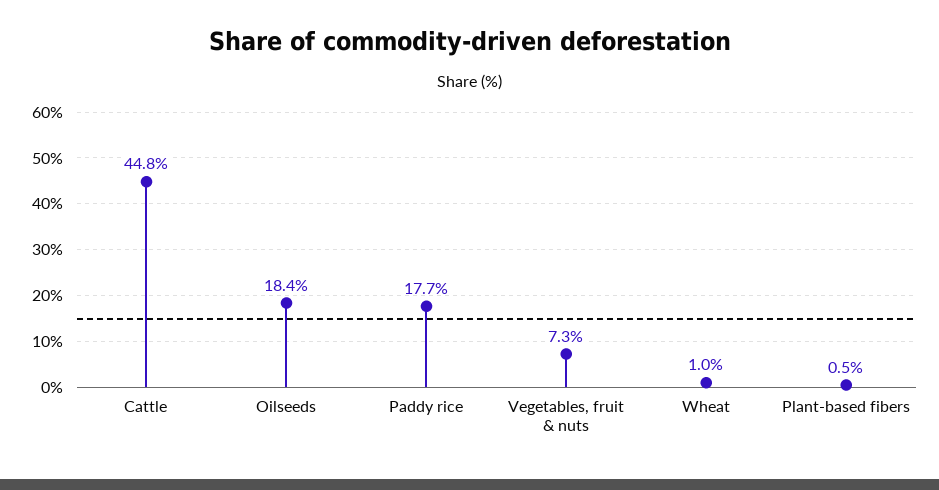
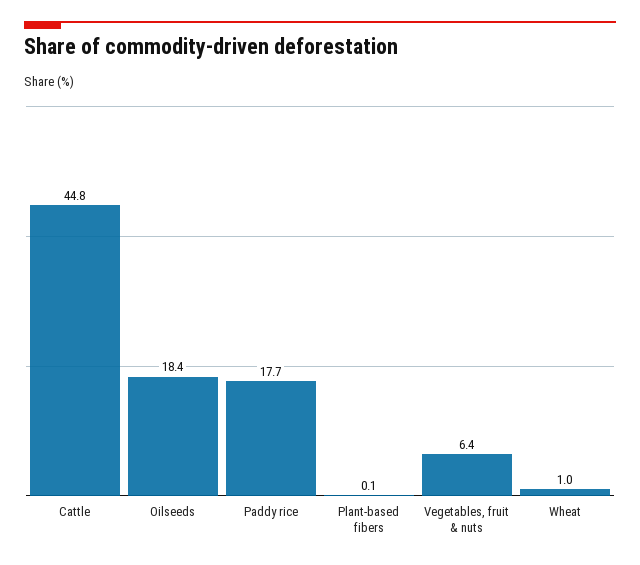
  {
    "Cattle": 44.8,
    "Oilseeds": 18.4,
    "Paddy rice": 17.7,
-   "Vegetables, fruit & nuts": 7.3,
+   "Vegetables, fruit & nuts": 6.4,
    "Wheat": 1,
-   "Plant-based fibers": 0.5
+   "Plant-based fibers": 0.1
  }

